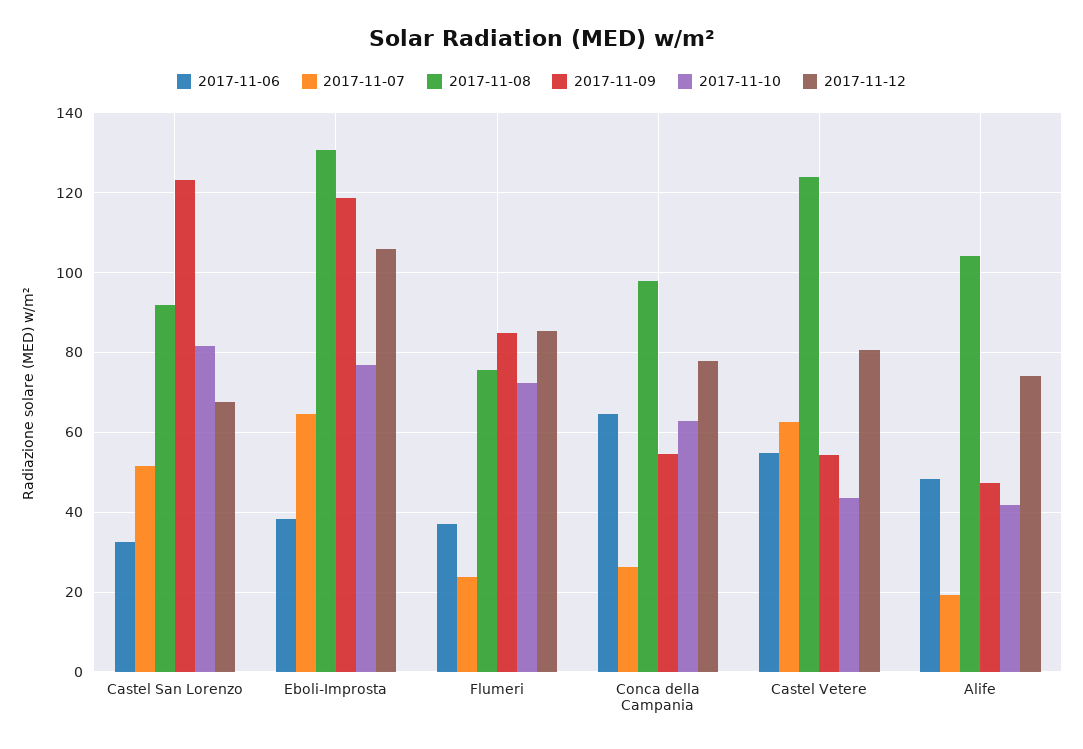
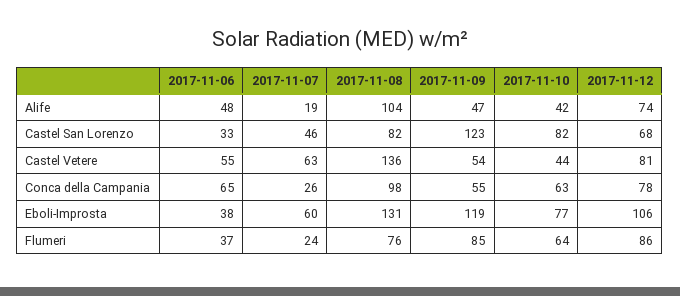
  {
    "2017-11-06": {
      "Castel San Lorenzo": 33,
      "Eboli-Improsta": 38,
      "Flumeri": 37,
      "Conca della Campania": 65,
      "Castel Vetere": 55,
      "Alife": 48
    },
    "2017-11-07": {
-     "Castel San Lorenzo": 52,
+     "Castel San Lorenzo": 46,
-     "Eboli-Improsta": 64,
+     "Eboli-Improsta": 60,
      "Flumeri": 24,
      "Conca della Campania": 26,
      "Castel Vetere": 63,
      "Alife": 19
    },
    "2017-11-08": {
-     "Castel San Lorenzo": 92,
+     "Castel San Lorenzo": 82,
      "Eboli-Improsta": 131,
      "Flumeri": 76,
      "Conca della Campania": 98,
-     "Castel Vetere": 124,
+     "Castel Vetere": 136,
      "Alife": 104
    },
    "2017-11-09": {
      "Castel San Lorenzo": 123,
      "Eboli-Improsta": 119,
      "Flumeri": 85,
      "Conca della Campania": 55,
      "Castel Vetere": 54,
      "Alife": 47
    },
    "2017-11-10": {
      "Castel San Lorenzo": 82,
      "Eboli-Improsta": 77,
-     "Flumeri": 72,
+     "Flumeri": 64,
      "Conca della Campania": 63,
      "Castel Vetere": 44,
      "Alife": 42
    },
    "2017-11-12": {
      "Castel San Lorenzo": 68,
      "Eboli-Improsta": 106,
      "Flumeri": 86,
      "Conca della Campania": 78,
      "Castel Vetere": 81,
      "Alife": 74
    }
  }

